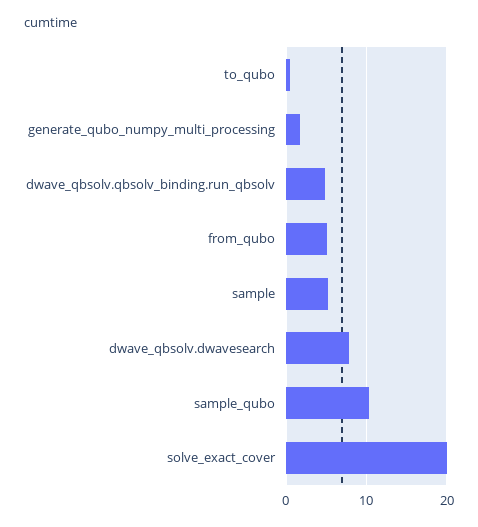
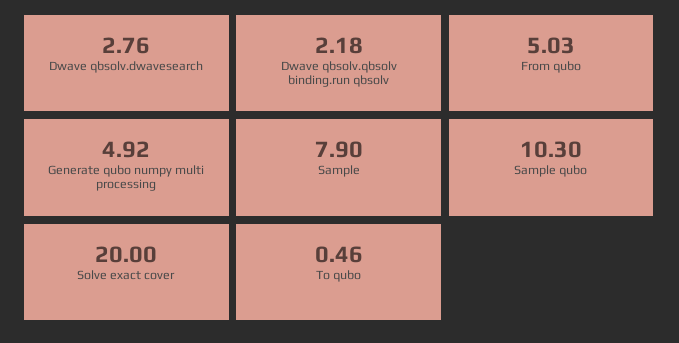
  {
    "to_qubo": 0.46,
-   "generate_qubo_numpy_multi_processing": 2,
+   "generate_qubo_numpy_multi_processing": 4.92,
-   "dwave_qbsolv.qbsolv_binding.run_qbsolv": 5,
+   "dwave_qbsolv.qbsolv_binding.run_qbsolv": 2.18,
    "from_qubo": 5.03,
-   "sample": 5,
+   "sample": 7.9,
-   "dwave_qbsolv.dwavesearch": 8,
+   "dwave_qbsolv.dwavesearch": 2.76,
    "sample_qubo": 10.3,
    "solve_exact_cover": 20
  }

